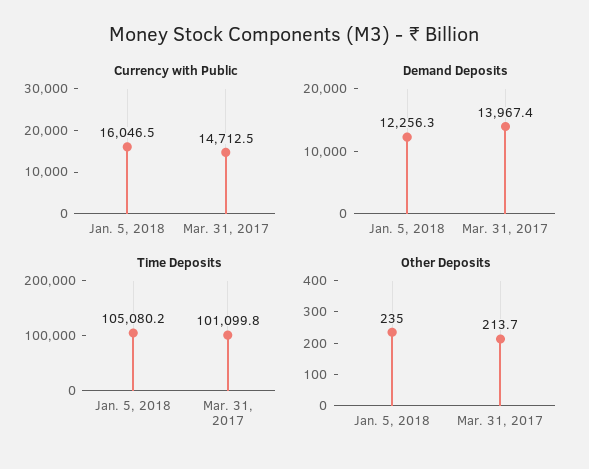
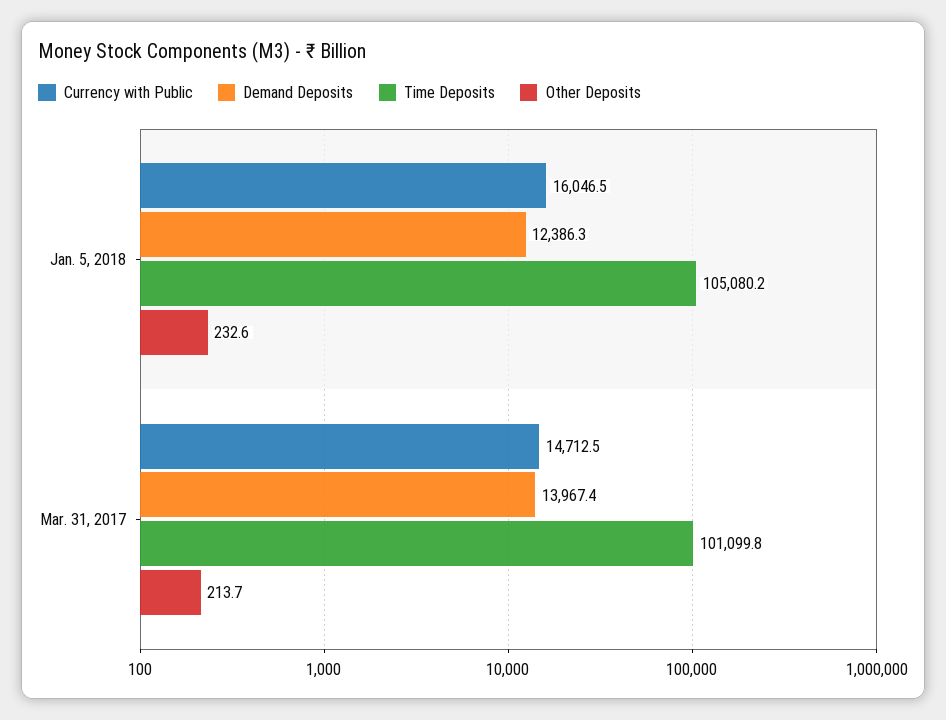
  {
    "Currency with Public": {
      "Jan. 5, 2018": 16046.5,
      "Mar. 31, 2017": 14712.5
    },
    "Demand Deposits": {
-     "Jan. 5, 2018": 12256.3,
+     "Jan. 5, 2018": 12386.3,
      "Mar. 31, 2017": 13967.4
    },
    "Time Deposits": {
      "Jan. 5, 2018": 105080.2,
      "Mar. 31, 2017": 101099.8
    },
    "Other Deposits": {
-     "Jan. 5, 2018": 235,
+     "Jan. 5, 2018": 232.6,
      "Mar. 31, 2017": 213.7
    }
  }

